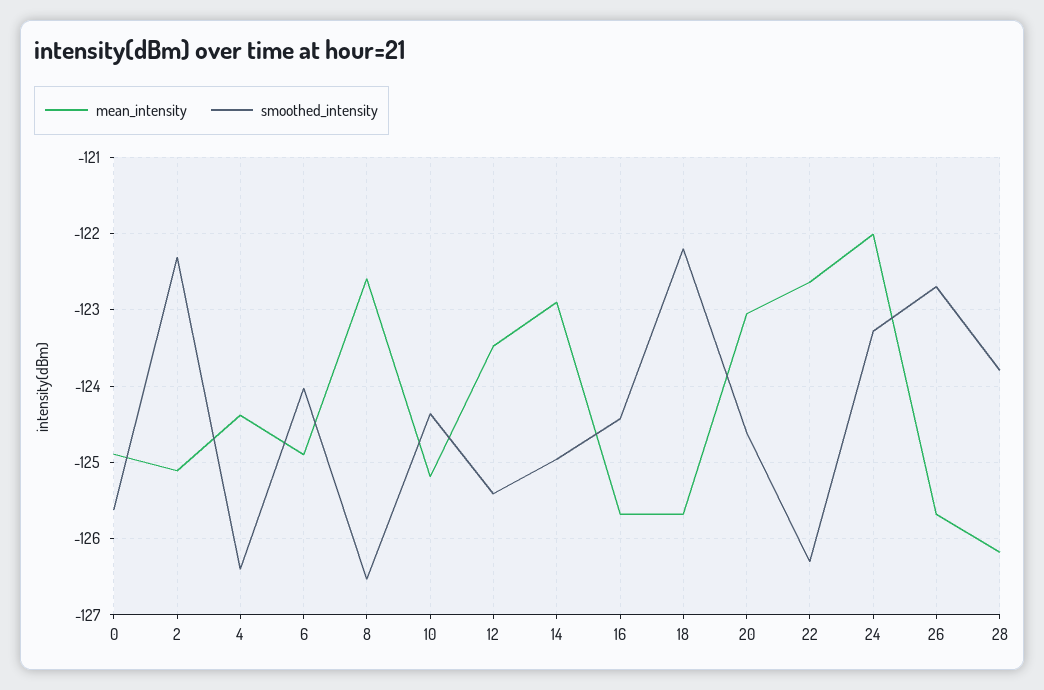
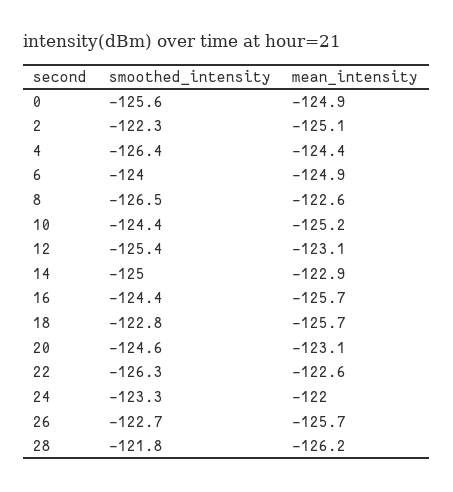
  {
    "mean_intensity": {
      "0": -124.9,
      "2": -125.1,
      "4": -124.4,
      "6": -124.9,
      "8": -122.6,
      "10": -125.2,
-     "12": -123.5,
+     "12": -123.1,
      "14": -122.9,
      "16": -125.7,
      "18": -125.7,
      "20": -123.1,
      "22": -122.6,
      "24": -122,
      "26": -125.7,
      "28": -126.2
    },
    "smoothed_intensity": {
      "0": -125.6,
      "2": -122.3,
      "4": -126.4,
      "6": -124,
      "8": -126.5,
      "10": -124.4,
      "12": -125.4,
      "14": -125,
      "16": -124.4,
-     "18": -122.2,
+     "18": -122.8,
      "20": -124.6,
      "22": -126.3,
      "24": -123.3,
      "26": -122.7,
-     "28": -123.8
+     "28": -121.8
    }
  }

